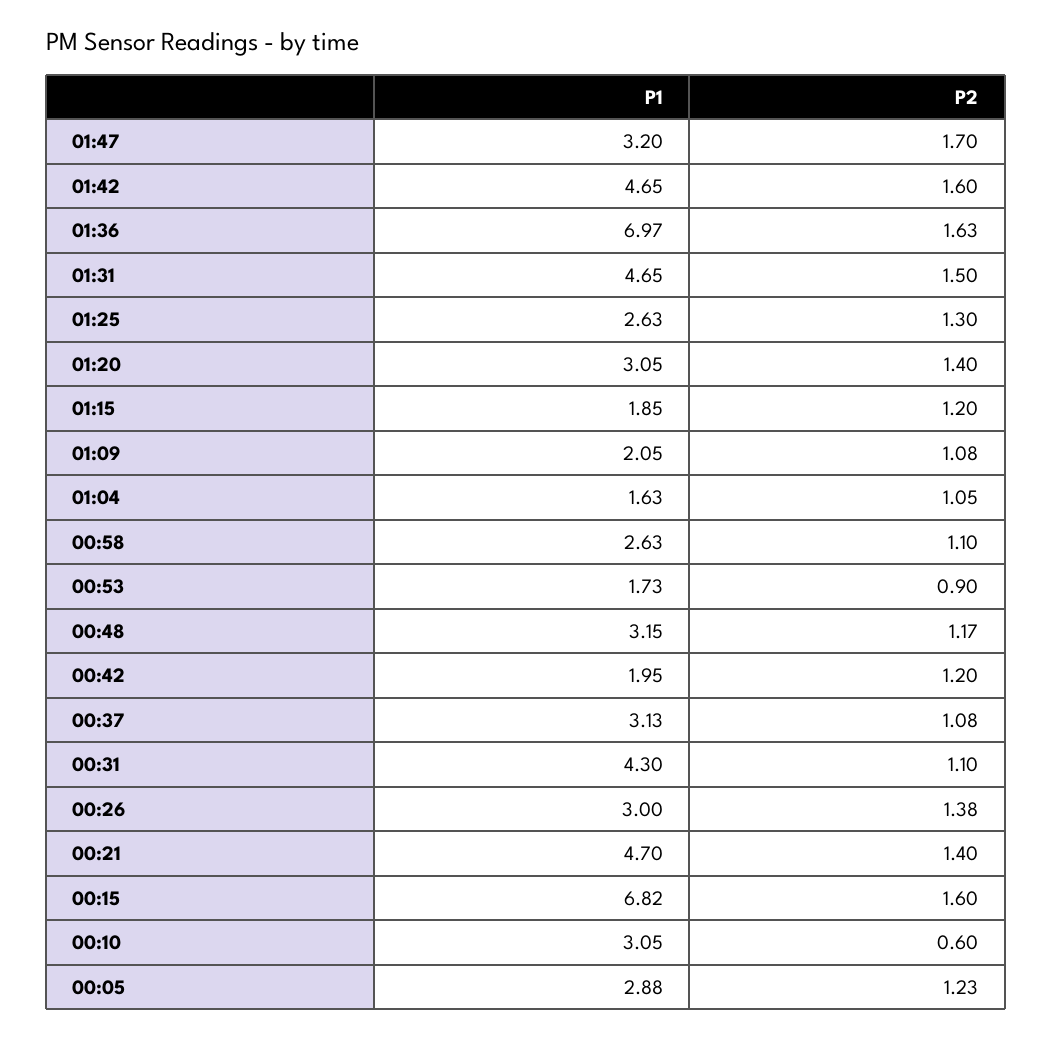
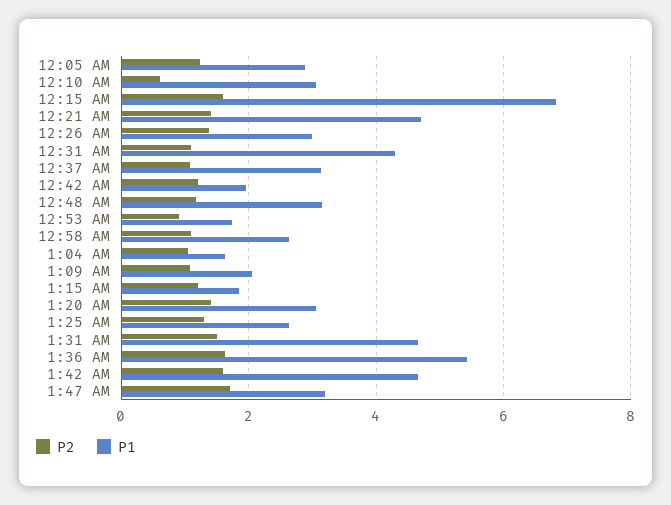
  {
    "P1": {
      "01:47": 3.2,
      "01:42": 4.65,
-     "01:36": 6.97,
+     "01:36": 5.4,
      "01:31": 4.65,
      "01:25": 2.63,
      "01:20": 3.05,
      "01:15": 1.85,
      "01:09": 2.05,
      "01:04": 1.63,
      "00:58": 2.63,
      "00:53": 1.73,
      "00:48": 3.15,
      "00:42": 1.95,
      "00:37": 3.13,
      "00:31": 4.3,
      "00:26": 3,
      "00:21": 4.7,
      "00:15": 6.82,
      "00:10": 3.05,
      "00:05": 2.88
    },
    "P2": {
      "01:47": 1.7,
      "01:42": 1.6,
      "01:36": 1.63,
      "01:31": 1.5,
      "01:25": 1.3,
      "01:20": 1.4,
      "01:15": 1.2,
      "01:09": 1.08,
      "01:04": 1.05,
      "00:58": 1.1,
      "00:53": 0.9,
      "00:48": 1.17,
      "00:42": 1.2,
      "00:37": 1.08,
      "00:31": 1.1,
      "00:26": 1.38,
      "00:21": 1.4,
      "00:15": 1.6,
      "00:10": 0.6,
      "00:05": 1.23
    }
  }

